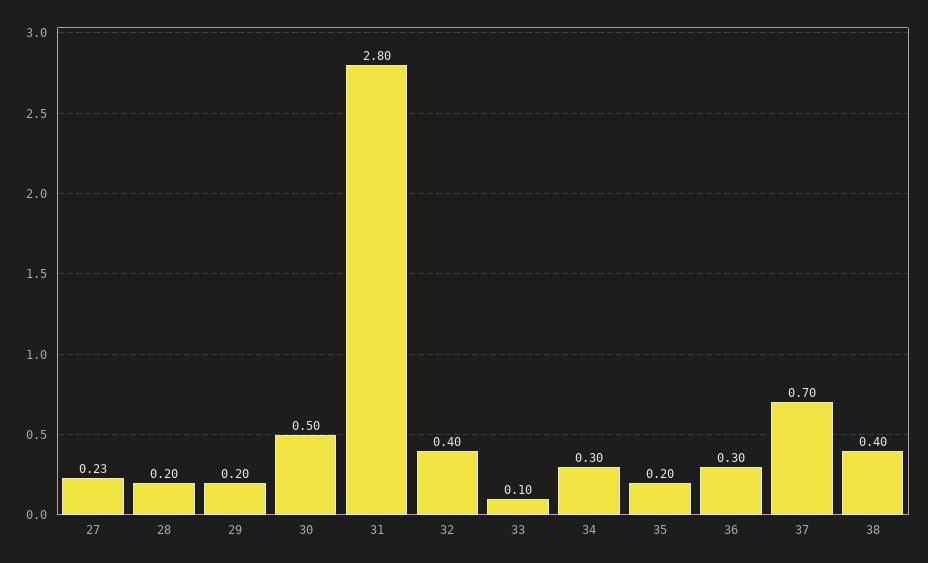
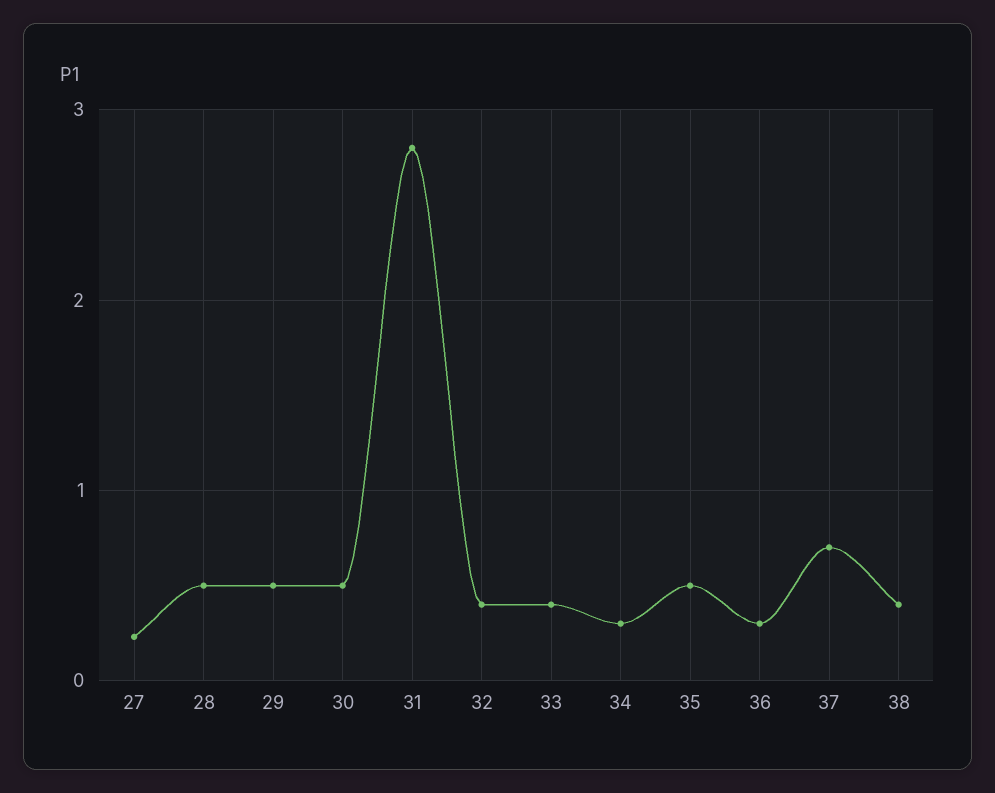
  {
    "27": 0.23,
-   "28": 0.2,
+   "28": 0.5,
-   "29": 0.2,
+   "29": 0.5,
    "30": 0.5,
    "31": 2.8,
    "32": 0.4,
-   "33": 0.1,
+   "33": 0.4,
    "34": 0.3,
-   "35": 0.2,
+   "35": 0.5,
    "36": 0.3,
    "37": 0.7,
    "38": 0.4
  }

